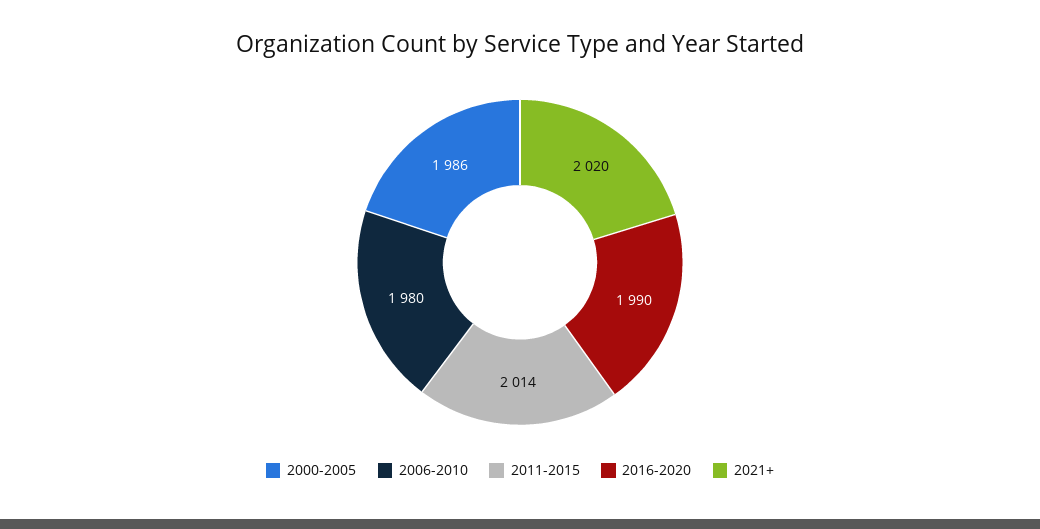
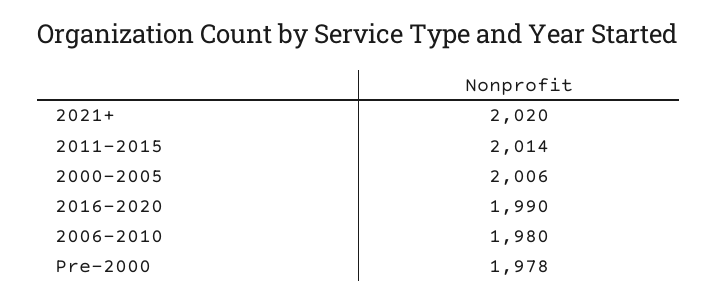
  {
-   "2000-2005": 1986,
+   "2000-2005": 2006,
    "2006-2010": 1980,
    "2011-2015": 2014,
    "2016-2020": 1990,
-   "2021+": 2020
+   "2021+": 2020,
+   "Pre-2000": 1978
  }

